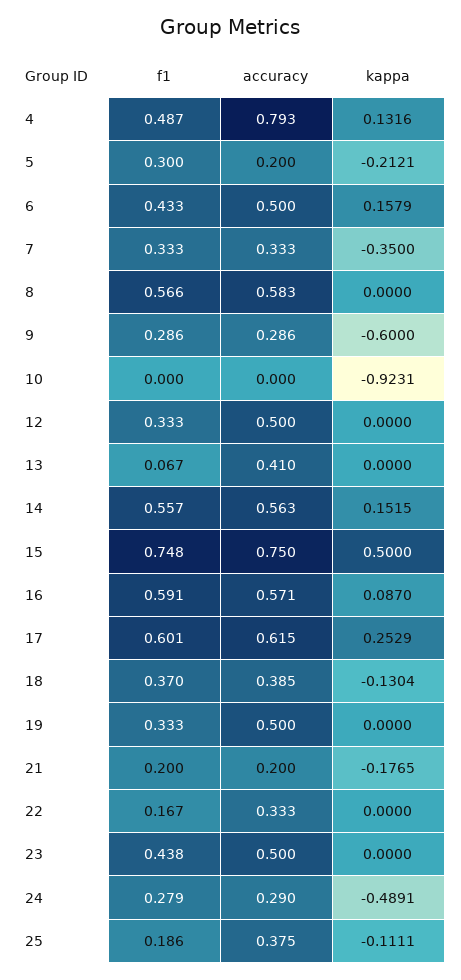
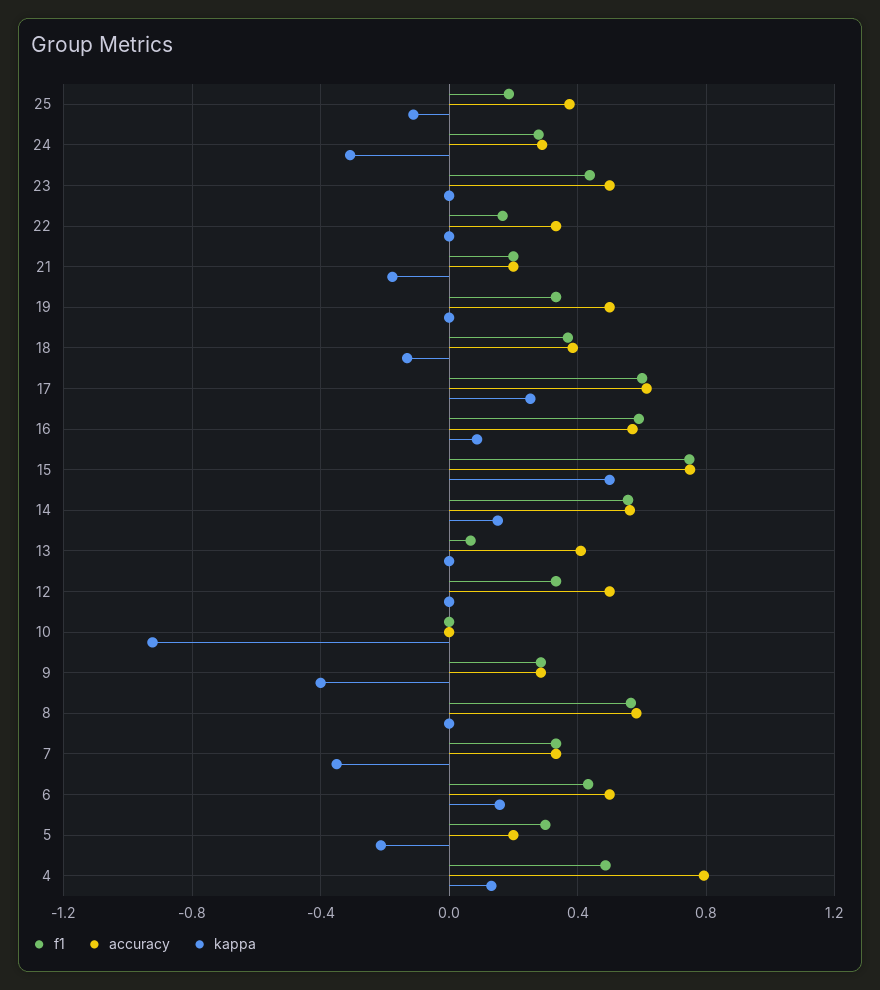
  {
    "f1": {
      "4": 0.487,
      "5": 0.3,
      "6": 0.433,
      "7": 0.333,
      "8": 0.566,
      "9": 0.286,
      "10": 0,
      "12": 0.333,
      "13": 0.067,
      "14": 0.557,
      "15": 0.748,
      "16": 0.591,
      "17": 0.601,
      "18": 0.37,
      "19": 0.333,
      "21": 0.2,
      "22": 0.167,
      "23": 0.438,
      "24": 0.279,
      "25": 0.186
    },
    "accuracy": {
      "4": 0.793,
      "5": 0.2,
      "6": 0.5,
      "7": 0.333,
      "8": 0.583,
      "9": 0.286,
      "10": 0,
      "12": 0.5,
      "13": 0.41,
      "14": 0.563,
      "15": 0.75,
      "16": 0.571,
      "17": 0.615,
      "18": 0.385,
      "19": 0.5,
      "21": 0.2,
      "22": 0.333,
      "23": 0.5,
      "24": 0.29,
      "25": 0.375
    },
    "kappa": {
      "4": 0.1316,
      "5": -0.2121,
      "6": 0.1579,
      "7": -0.35,
      "8": 0,
-     "9": -0.6,
+     "9": -0.4,
      "10": -0.9231,
      "12": 0,
      "13": 0,
      "14": 0.1515,
      "15": 0.5,
      "16": 0.087,
      "17": 0.2529,
      "18": -0.1304,
      "19": 0,
      "21": -0.1765,
      "22": 0,
      "23": 0,
-     "24": -0.4891,
+     "24": -0.3,
      "25": -0.1111
    }
  }

